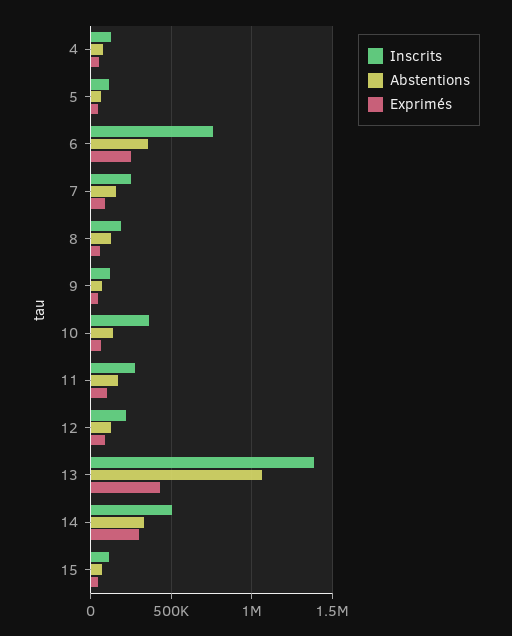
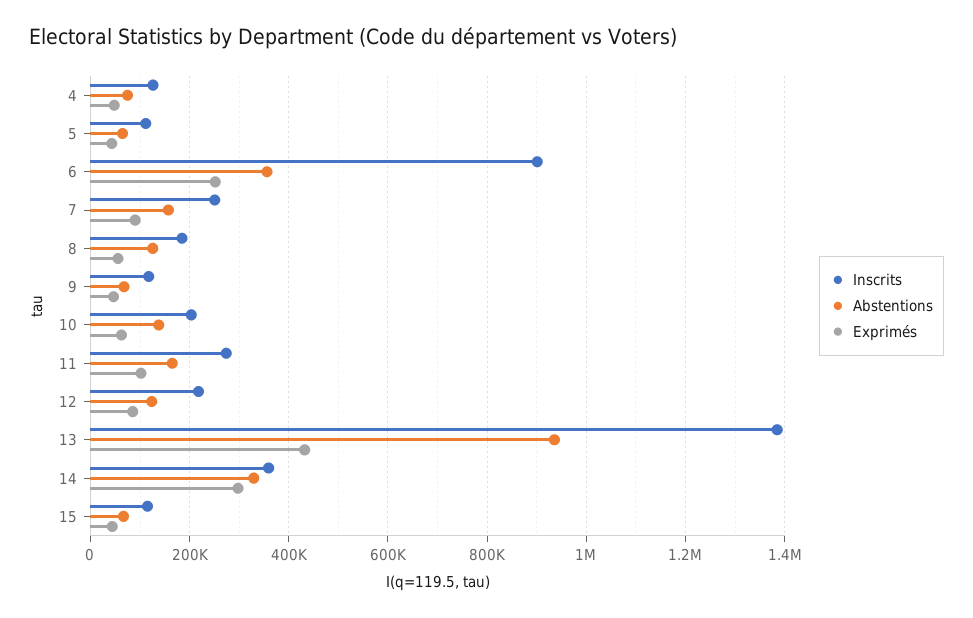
  {
    "Inscrits": {
      "4": 120000,
      "5": 120000,
-     "6": 750000,
+     "6": 900000,
      "7": 260000,
      "8": 180000,
      "9": 120000,
-     "10": 350000,
+     "10": 200000,
      "11": 280000,
      "12": 220000,
      "13": 1380000,
-     "14": 500000,
+     "14": 360000,
      "15": 120000
    },
    "Abstentions": {
      "4": 80000,
      "5": 60000,
      "6": 360000,
      "7": 160000,
      "8": 120000,
      "9": 60000,
      "10": 140000,
      "11": 160000,
      "12": 120000,
-     "13": 1050000,
+     "13": 940000,
      "14": 320000,
      "15": 60000
    },
    "Exprimés": {
      "4": 40000,
      "5": 40000,
      "6": 260000,
      "7": 100000,
      "8": 60000,
      "9": 40000,
      "10": 60000,
      "11": 100000,
      "12": 80000,
      "13": 440000,
      "14": 300000,
      "15": 40000
    }
  }

